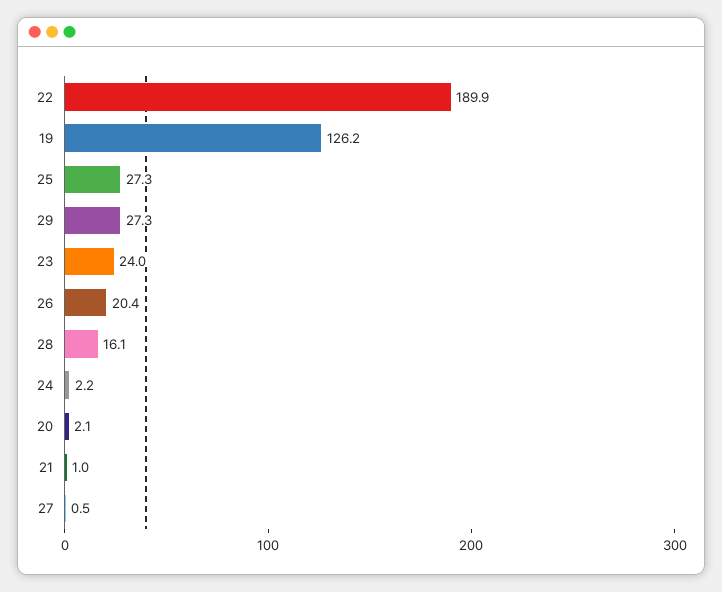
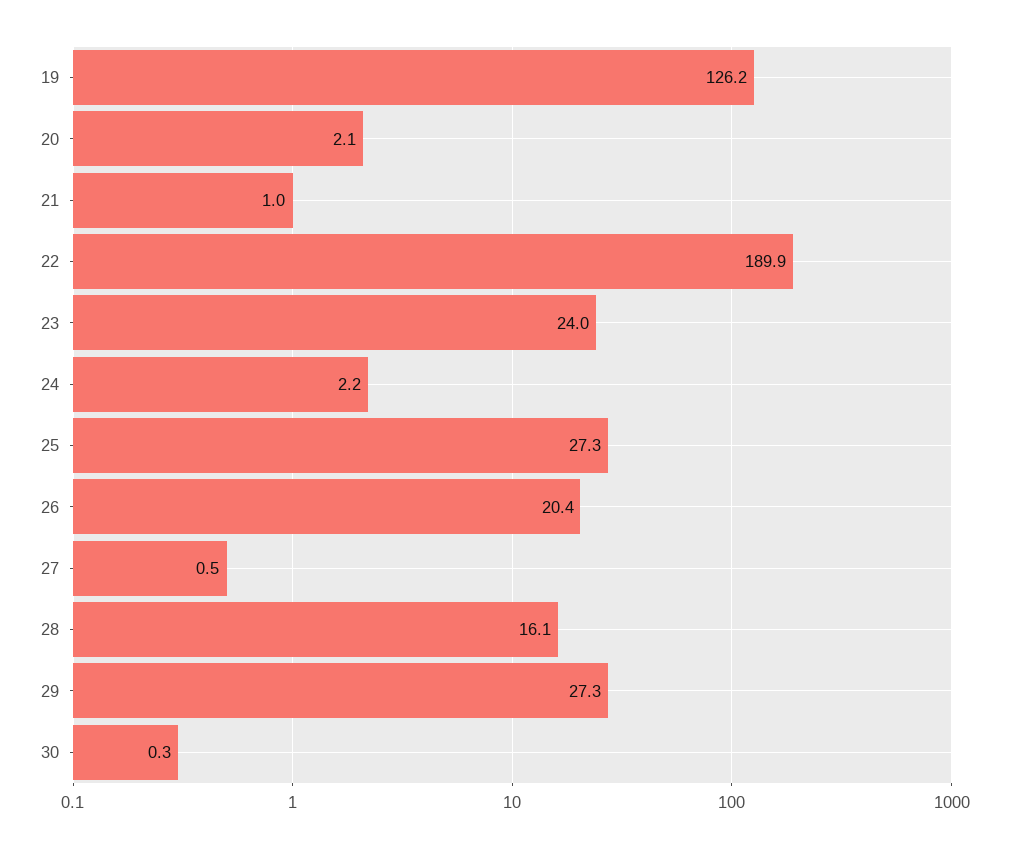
  {
    "22": 189.9,
    "19": 126.2,
    "25": 27.3,
    "29": 27.3,
    "23": 24,
    "26": 20.4,
    "28": 16.1,
    "24": 2.2,
    "20": 2.1,
    "21": 1,
-   "27": 0.5
+   "27": 0.5,
+   "30": 0.3
  }

